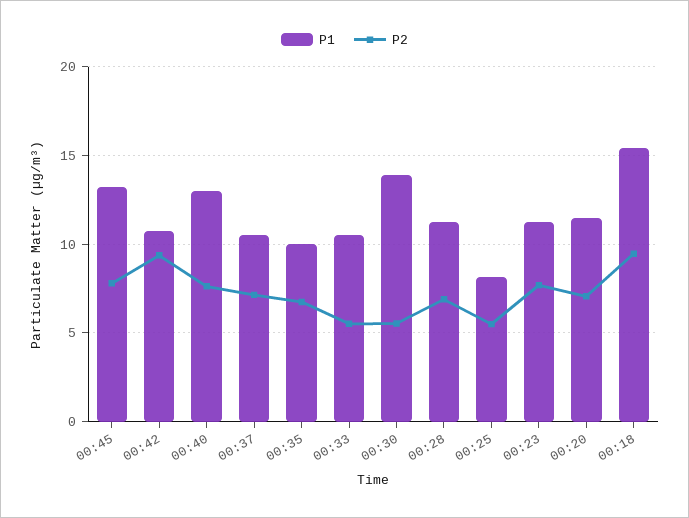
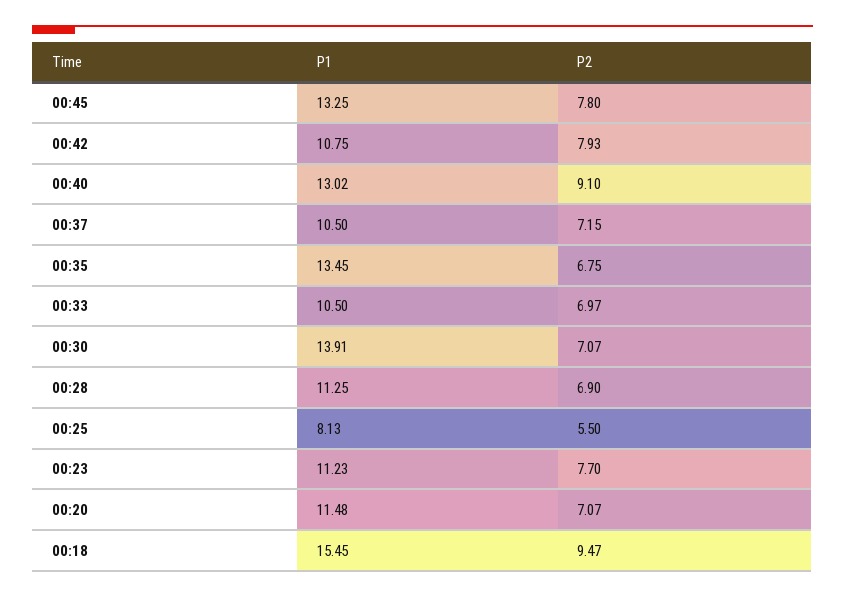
  {
    "P1": {
      "00:45": 13.25,
      "00:42": 10.75,
      "00:40": 13.02,
      "00:37": 10.5,
-     "00:35": 10,
+     "00:35": 13.45,
      "00:33": 10.5,
      "00:30": 13.91,
      "00:28": 11.25,
      "00:25": 8.13,
      "00:23": 11.23,
      "00:20": 11.48,
      "00:18": 15.45
    },
    "P2": {
      "00:45": 7.8,
-     "00:42": 9.5,
+     "00:42": 7.93,
-     "00:40": 7.5,
+     "00:40": 9.1,
      "00:37": 7.15,
      "00:35": 6.75,
-     "00:33": 5.5,
+     "00:33": 6.97,
-     "00:30": 5.5,
+     "00:30": 7.07,
      "00:28": 6.9,
      "00:25": 5.5,
      "00:23": 7.7,
      "00:20": 7.07,
      "00:18": 9.47
    }
  }

